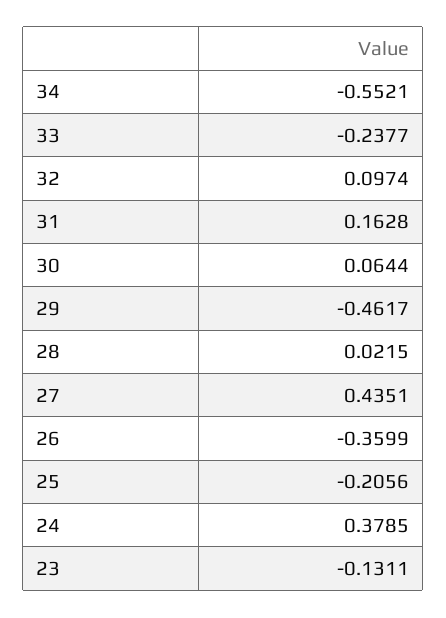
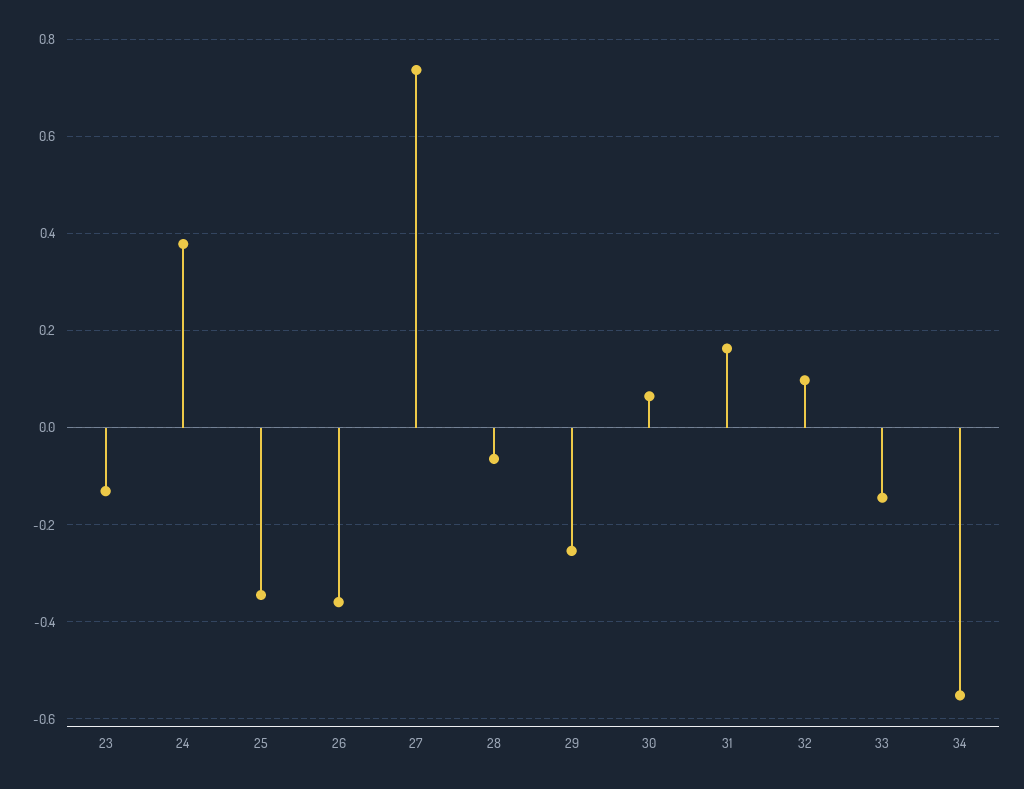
  {
    "34": -0.5521,
-   "33": -0.2377,
+   "33": -0.14,
    "32": 0.0974,
    "31": 0.1628,
    "30": 0.0644,
-   "29": -0.4617,
+   "29": -0.26,
-   "28": 0.0215,
+   "28": -0.06,
-   "27": 0.4351,
+   "27": 0.74,
    "26": -0.3599,
-   "25": -0.2056,
+   "25": -0.34,
    "24": 0.3785,
    "23": -0.1311
  }

